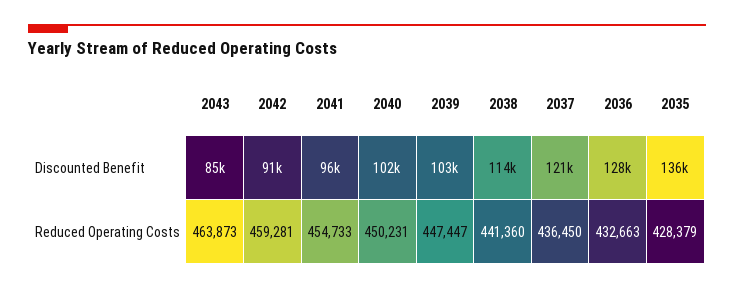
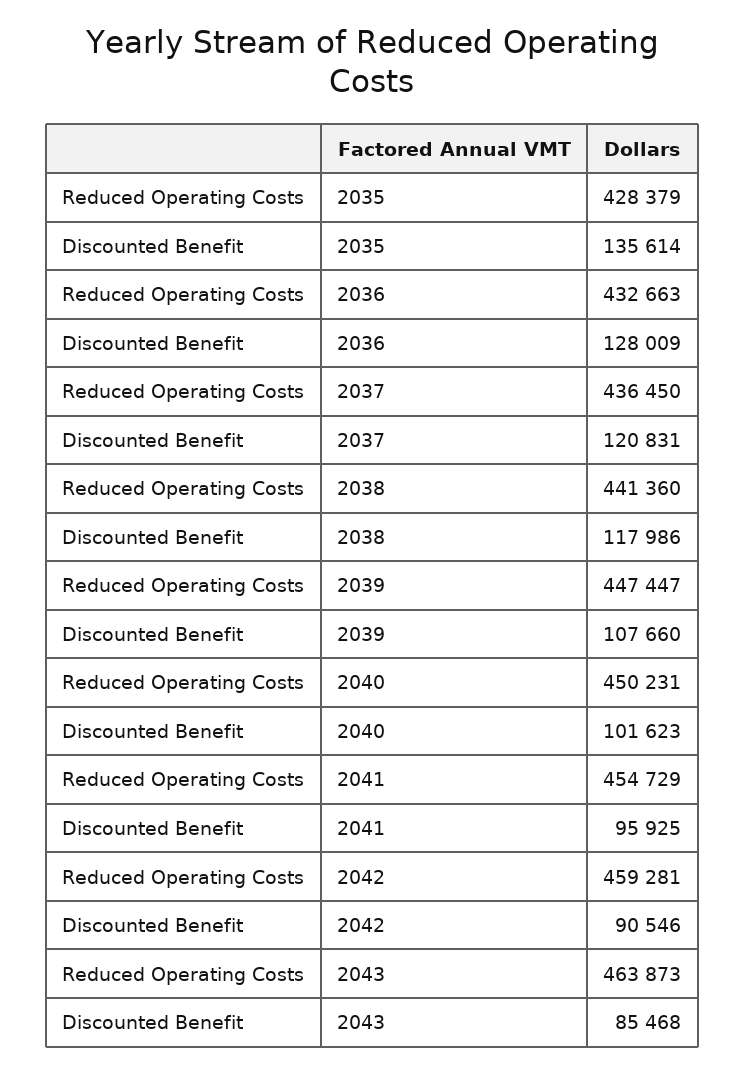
  {
    "2043": {
      "Discounted Benefit": 85468,
      "Reduced Operating Costs": 463873
    },
    "2042": {
      "Discounted Benefit": 90546,
      "Reduced Operating Costs": 459281
    },
    "2041": {
      "Discounted Benefit": 95925,
-     "Reduced Operating Costs": 454733
+     "Reduced Operating Costs": 454729
    },
    "2040": {
      "Discounted Benefit": 101623,
      "Reduced Operating Costs": 450231
    },
    "2039": {
-     "Discounted Benefit": 103000,
+     "Discounted Benefit": 107660,
      "Reduced Operating Costs": 447447
    },
    "2038": {
-     "Discounted Benefit": 114000,
+     "Discounted Benefit": 117986,
      "Reduced Operating Costs": 441360
    },
    "2037": {
      "Discounted Benefit": 120831,
      "Reduced Operating Costs": 436450
    },
    "2036": {
      "Discounted Benefit": 128009,
      "Reduced Operating Costs": 432663
    },
    "2035": {
      "Discounted Benefit": 135614,
      "Reduced Operating Costs": 428379
    }
  }

